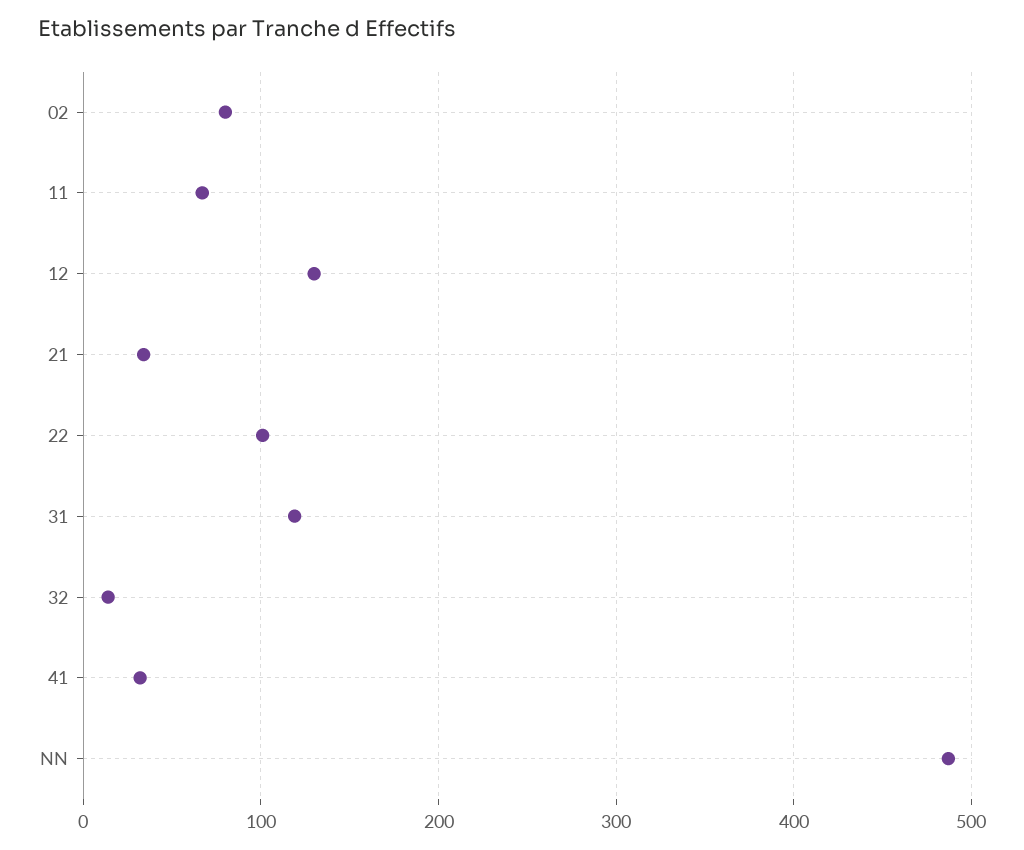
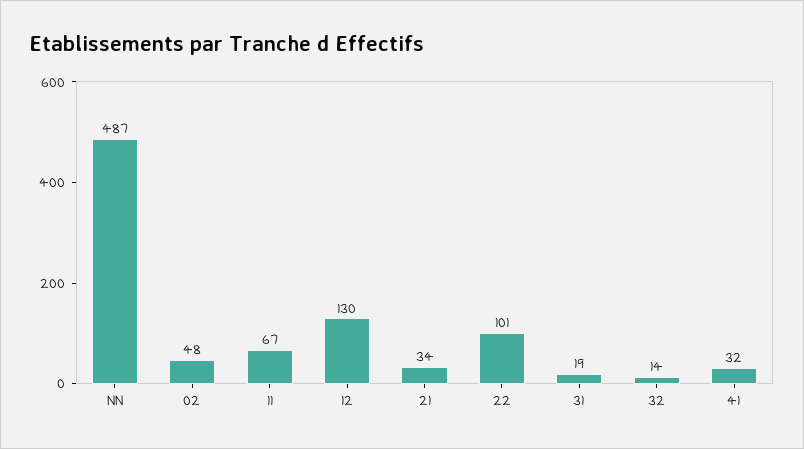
  {
-   "02": 80,
+   "02": 48,
    "11": 67,
    "12": 130,
    "21": 34,
    "22": 101,
-   "31": 120,
+   "31": 19,
    "32": 14,
    "41": 32,
    "NN": 487
  }

